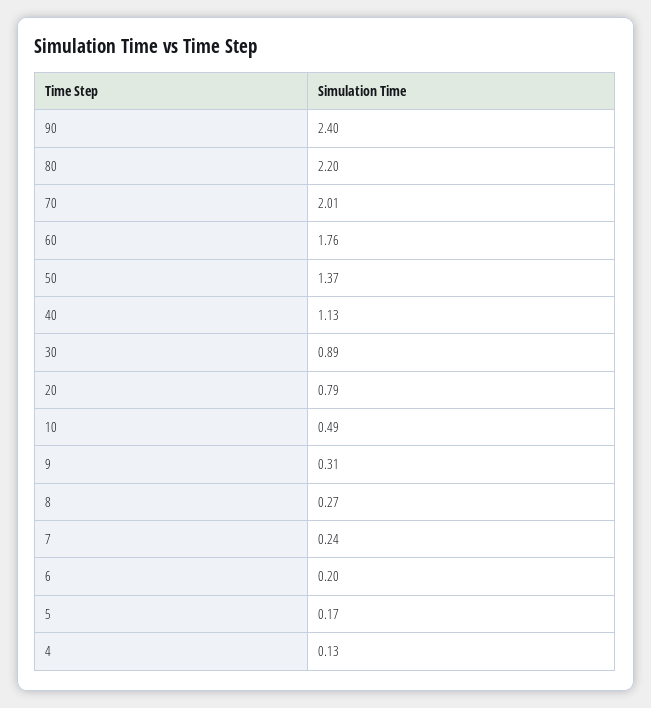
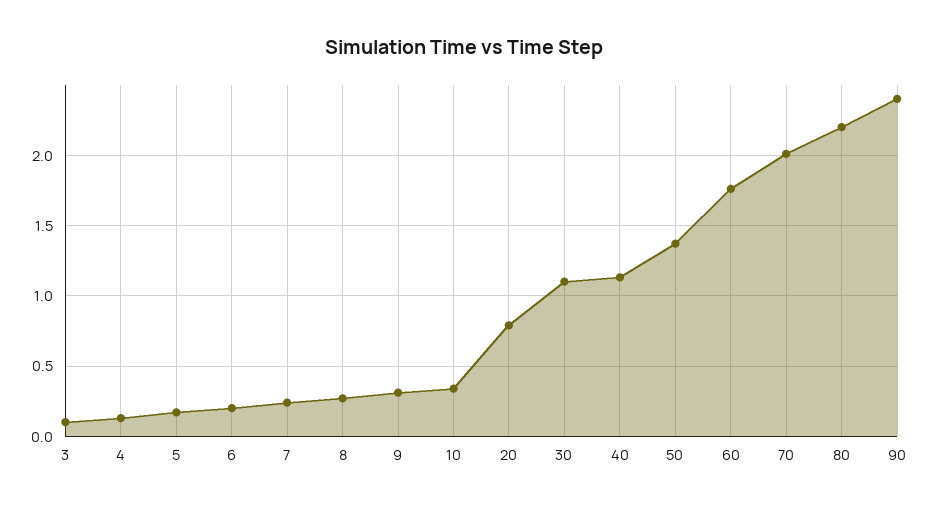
  {
    "90": 2.4,
    "80": 2.2,
    "70": 2.01,
    "60": 1.76,
    "50": 1.37,
    "40": 1.13,
-   "30": 0.89,
+   "30": 1.1,
    "20": 0.79,
-   "10": 0.49,
+   "10": 0.35,
    "9": 0.31,
    "8": 0.27,
    "7": 0.24,
    "6": 0.2,
    "5": 0.17,
-   "4": 0.13
+   "4": 0.13,
+   "3": 0.1
  }

